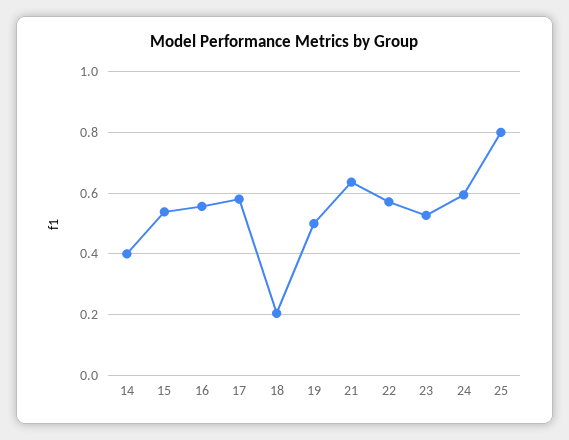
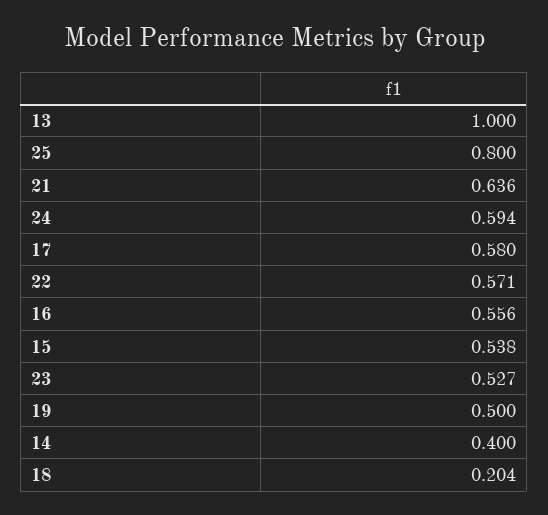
  {
    "14": 0.4,
    "15": 0.538,
    "16": 0.556,
    "17": 0.58,
    "18": 0.204,
    "19": 0.5,
    "21": 0.636,
    "22": 0.571,
    "23": 0.527,
    "24": 0.594,
-   "25": 0.8
+   "25": 0.8,
+   "13": 1
  }

